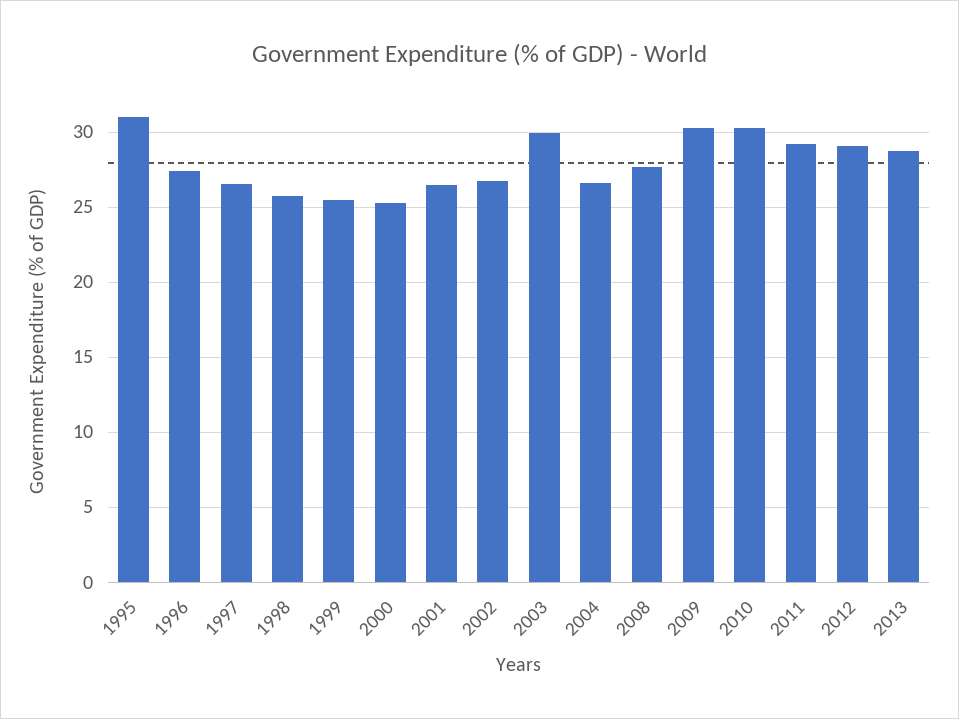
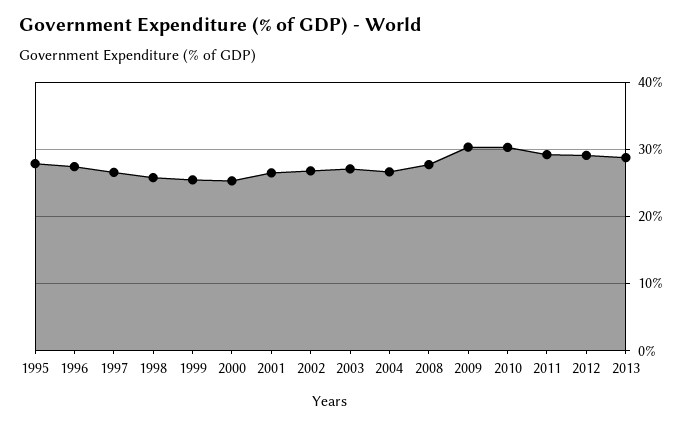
  {
-   "1995": 31,
+   "1995": 28,
    "1996": 27.5,
    "1997": 26.5,
    "1998": 26,
    "1999": 25.5,
    "2000": 25.5,
    "2001": 26.5,
    "2002": 27,
-   "2003": 30,
+   "2003": 27,
    "2004": 26.5,
    "2008": 27.5,
    "2009": 30.5,
    "2010": 30.5,
    "2011": 29,
    "2012": 29,
    "2013": 29
  }

